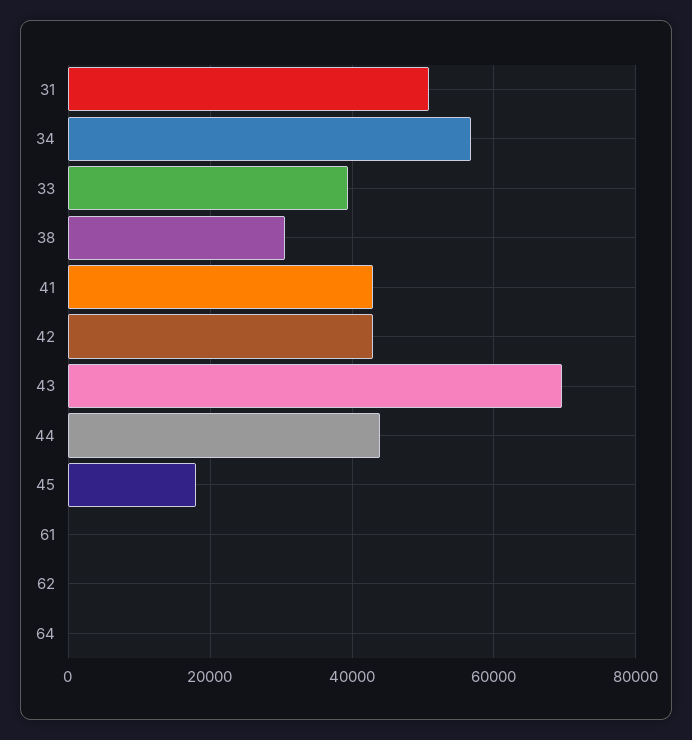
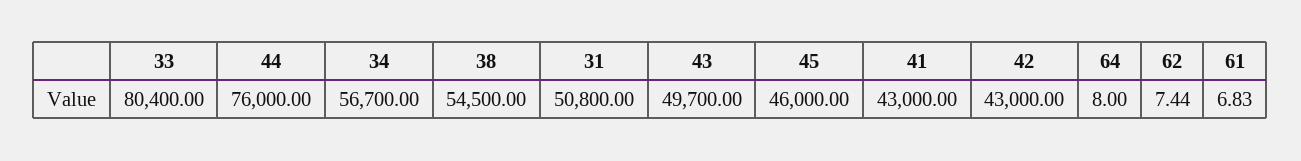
  {
    "31": 50800,
    "34": 56700,
-   "33": 40000,
+   "33": 80400,
-   "38": 30000,
+   "38": 54500,
    "41": 43000,
    "42": 43000,
-   "43": 70000,
+   "43": 49700,
-   "44": 44000,
+   "44": 76000,
-   "45": 18000,
+   "45": 46000,
    "61": 6.83,
    "62": 7.44,
    "64": 8
  }

